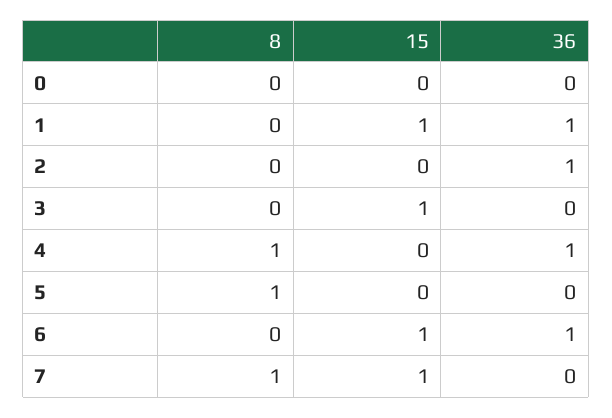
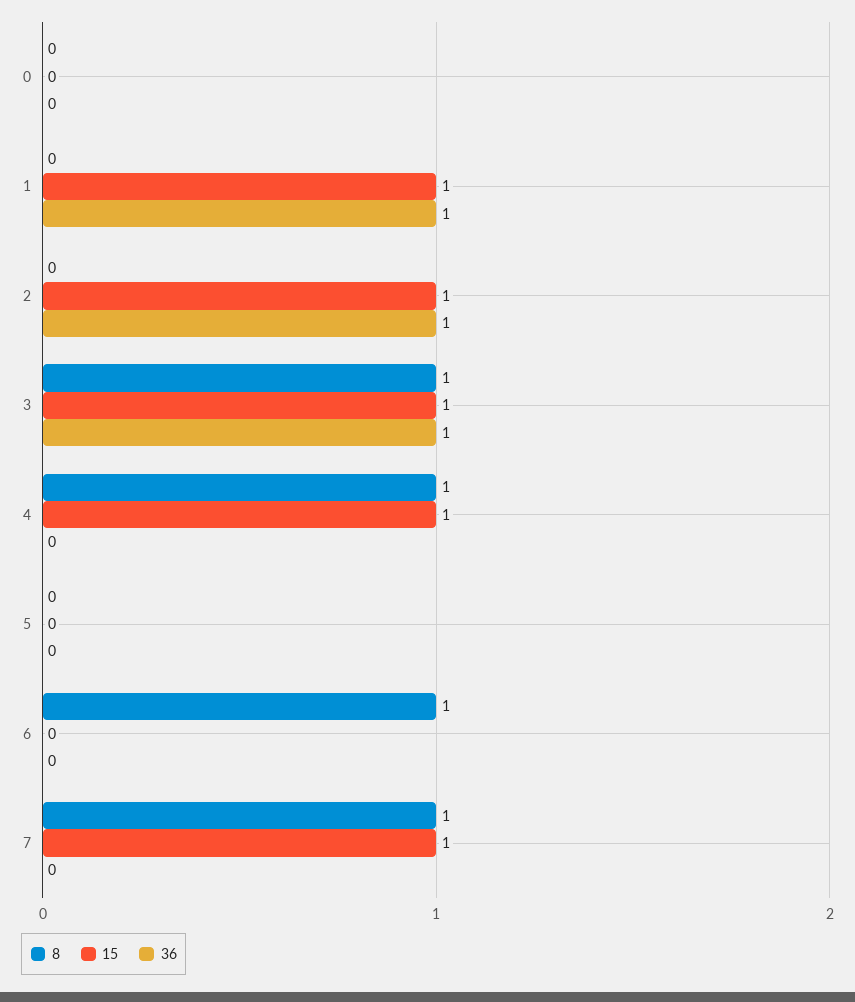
  {
    "8": {
      "0": 0,
      "1": 0,
      "2": 0,
-     "3": 0,
+     "3": 1,
      "4": 1,
-     "5": 1,
+     "5": 0,
-     "6": 0,
+     "6": 1,
      "7": 1
    },
    "15": {
      "0": 0,
      "1": 1,
-     "2": 0,
+     "2": 1,
      "3": 1,
-     "4": 0,
+     "4": 1,
      "5": 0,
-     "6": 1,
+     "6": 0,
      "7": 1
    },
    "36": {
      "0": 0,
      "1": 1,
      "2": 1,
-     "3": 0,
+     "3": 1,
-     "4": 1,
+     "4": 0,
      "5": 0,
-     "6": 1,
+     "6": 0,
      "7": 0
    }
  }

